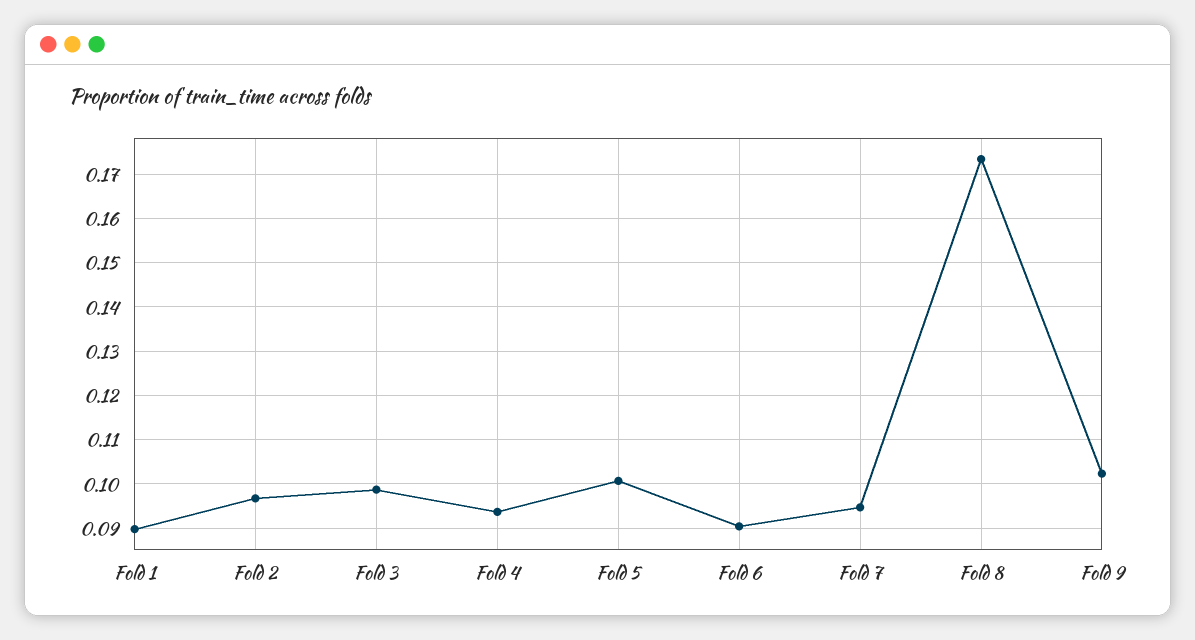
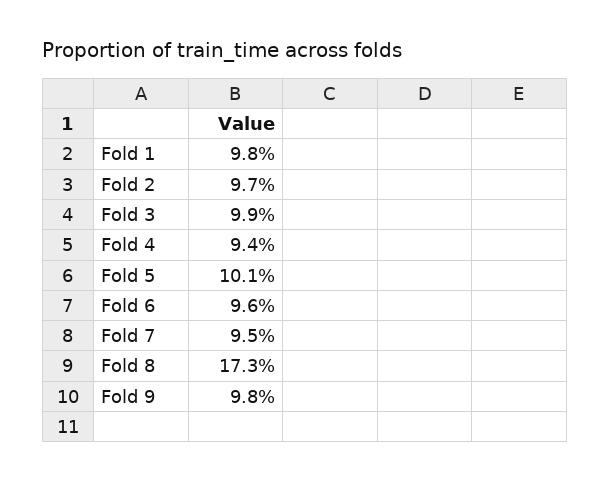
  {
-   "Fold 1": 0.09,
+   "Fold 1": 0.098,
    "Fold 2": 0.097,
    "Fold 3": 0.099,
    "Fold 4": 0.094,
    "Fold 5": 0.101,
-   "Fold 6": 0.09,
+   "Fold 6": 0.096,
    "Fold 7": 0.095,
    "Fold 8": 0.173,
-   "Fold 9": 0.102
+   "Fold 9": 0.098
  }

